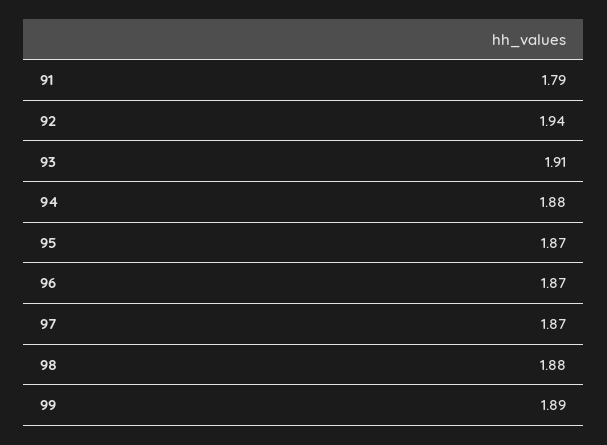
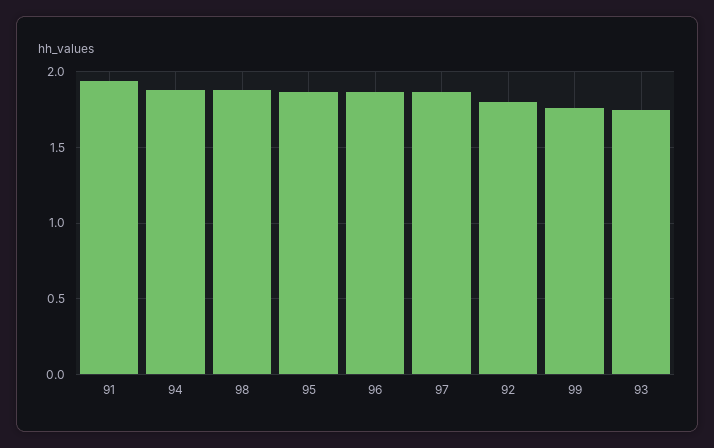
  {
-   "91": 1.79,
+   "91": 1.95,
-   "92": 1.94,
+   "92": 1.8,
-   "93": 1.91,
+   "93": 1.75,
    "94": 1.88,
    "95": 1.87,
    "96": 1.87,
    "97": 1.87,
    "98": 1.88,
-   "99": 1.89
+   "99": 1.75
  }

